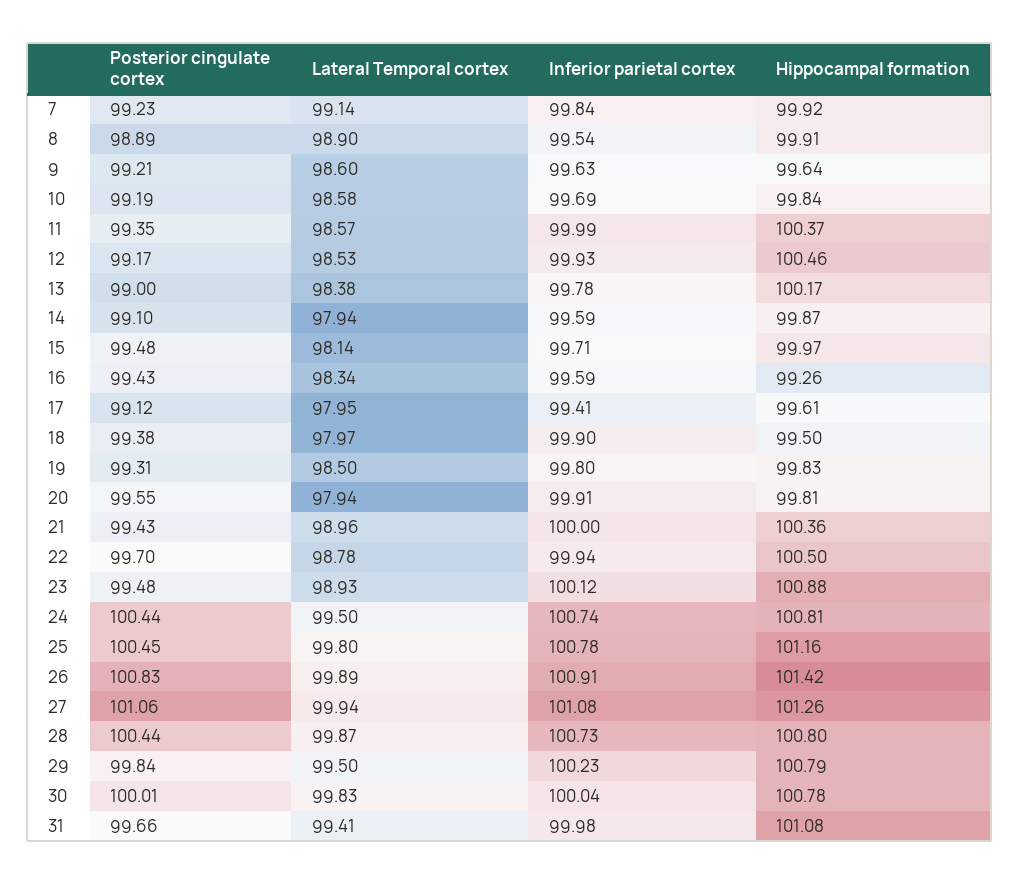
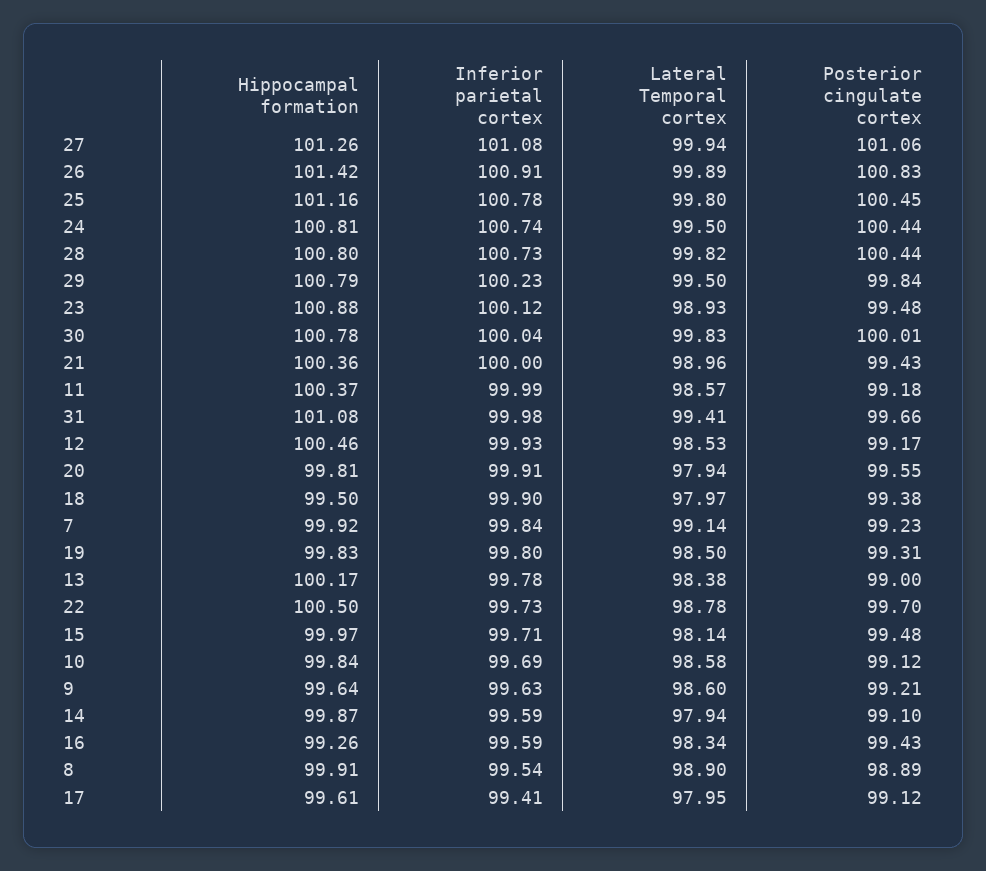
  {
    "Posterior cingulate cortex": {
      "7": 99.23,
      "8": 98.89,
      "9": 99.21,
-     "10": 99.19,
+     "10": 99.12,
-     "11": 99.35,
+     "11": 99.18,
      "12": 99.17,
      "13": 99,
      "14": 99.1,
      "15": 99.48,
      "16": 99.43,
      "17": 99.12,
      "18": 99.38,
      "19": 99.31,
      "20": 99.55,
      "21": 99.43,
      "22": 99.7,
      "23": 99.48,
      "24": 100.44,
      "25": 100.45,
      "26": 100.83,
      "27": 101.06,
      "28": 100.44,
      "29": 99.84,
      "30": 100.01,
      "31": 99.66
    },
    "Lateral Temporal cortex": {
      "7": 99.14,
      "8": 98.9,
      "9": 98.6,
      "10": 98.58,
      "11": 98.57,
      "12": 98.53,
      "13": 98.38,
      "14": 97.94,
      "15": 98.14,
      "16": 98.34,
      "17": 97.95,
      "18": 97.97,
      "19": 98.5,
      "20": 97.94,
      "21": 98.96,
      "22": 98.78,
      "23": 98.93,
      "24": 99.5,
      "25": 99.8,
      "26": 99.89,
      "27": 99.94,
-     "28": 99.87,
+     "28": 99.82,
      "29": 99.5,
      "30": 99.83,
      "31": 99.41
    },
    "Inferior parietal cortex": {
      "7": 99.84,
      "8": 99.54,
      "9": 99.63,
      "10": 99.69,
      "11": 99.99,
      "12": 99.93,
      "13": 99.78,
      "14": 99.59,
      "15": 99.71,
      "16": 99.59,
      "17": 99.41,
      "18": 99.9,
      "19": 99.8,
      "20": 99.91,
      "21": 100,
-     "22": 99.94,
+     "22": 99.73,
      "23": 100.12,
      "24": 100.74,
      "25": 100.78,
      "26": 100.91,
      "27": 101.08,
      "28": 100.73,
      "29": 100.23,
      "30": 100.04,
      "31": 99.98
    },
    "Hippocampal formation": {
      "7": 99.92,
      "8": 99.91,
      "9": 99.64,
      "10": 99.84,
      "11": 100.37,
      "12": 100.46,
      "13": 100.17,
      "14": 99.87,
      "15": 99.97,
      "16": 99.26,
      "17": 99.61,
      "18": 99.5,
      "19": 99.83,
      "20": 99.81,
      "21": 100.36,
      "22": 100.5,
      "23": 100.88,
      "24": 100.81,
      "25": 101.16,
      "26": 101.42,
      "27": 101.26,
      "28": 100.8,
      "29": 100.79,
      "30": 100.78,
      "31": 101.08
    }
  }

